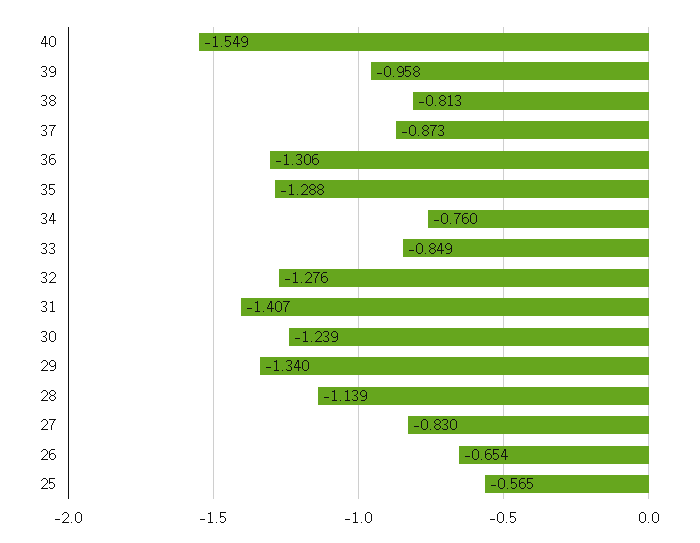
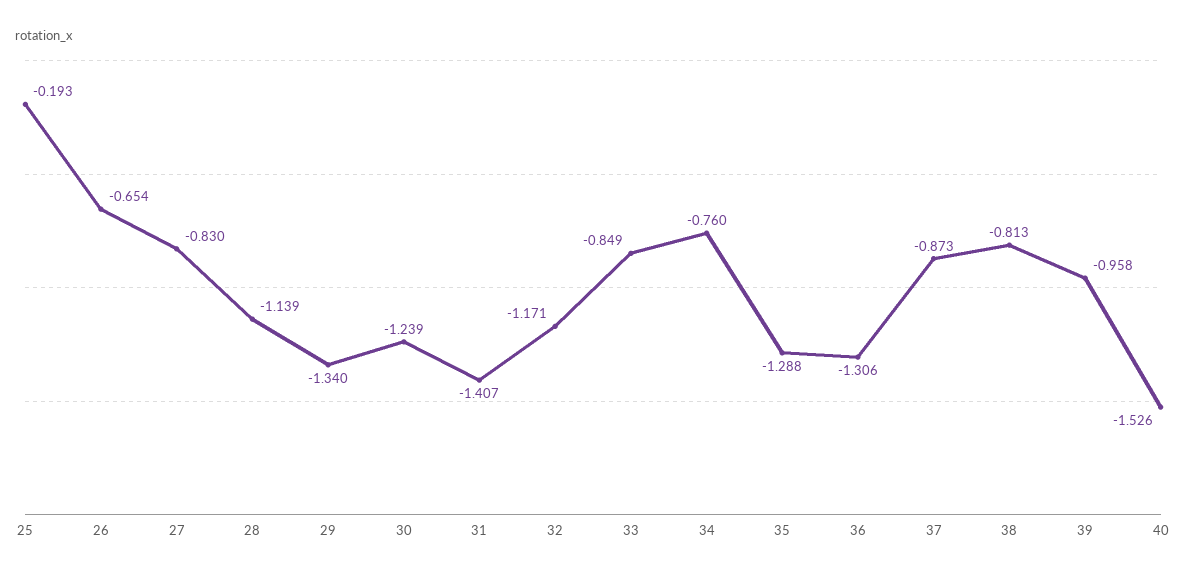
  {
-   "40": -1.549,
+   "40": -1.526,
    "39": -0.958,
    "38": -0.813,
    "37": -0.873,
    "36": -1.306,
    "35": -1.288,
    "34": -0.76,
    "33": -0.849,
-   "32": -1.276,
+   "32": -1.171,
    "31": -1.407,
    "30": -1.239,
    "29": -1.34,
    "28": -1.139,
    "27": -0.83,
    "26": -0.654,
-   "25": -0.565
+   "25": -0.193
  }

